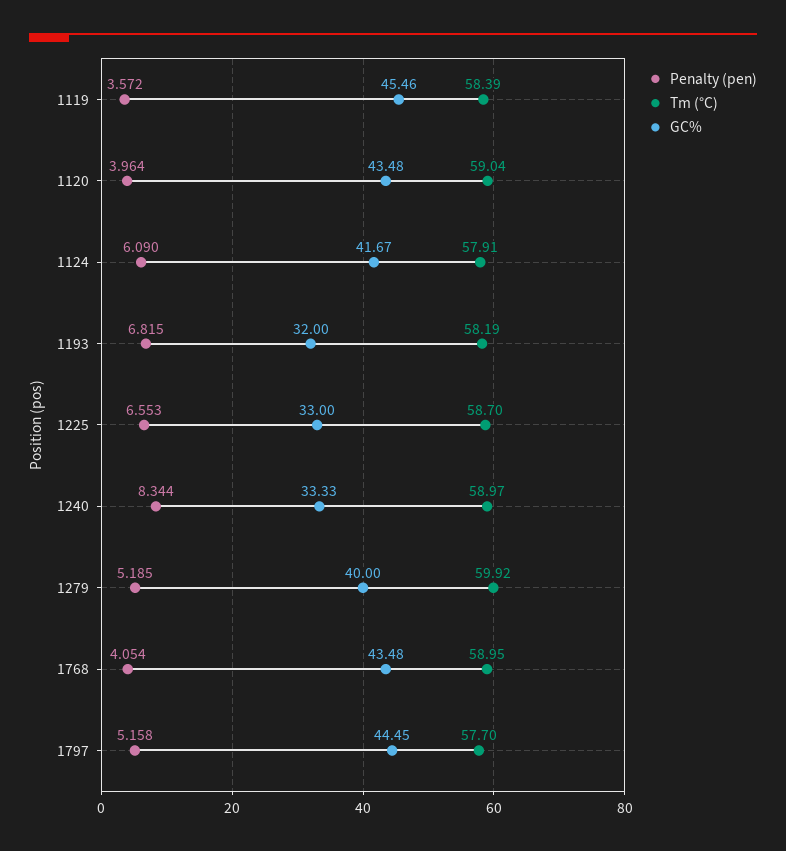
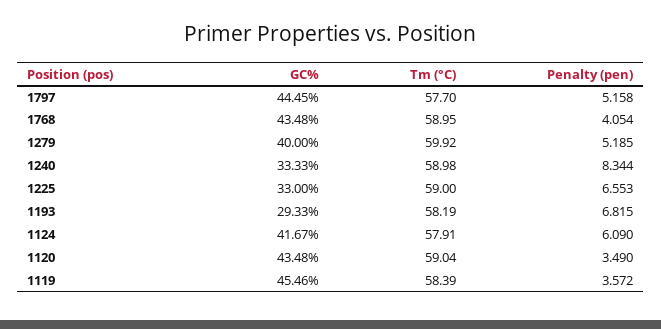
  {
    "Penalty (pen)": {
      "1119": 3.572,
-     "1120": 3.964,
+     "1120": 3.49,
      "1124": 6.09,
      "1193": 6.815,
      "1225": 6.553,
      "1240": 8.344,
      "1279": 5.185,
      "1768": 4.054,
      "1797": 5.158
    },
    "Tm (°C)": {
      "1119": 58.39,
      "1120": 59.04,
      "1124": 57.91,
      "1193": 58.19,
-     "1225": 58.7,
+     "1225": 59,
-     "1240": 58.97,
+     "1240": 58.98,
      "1279": 59.92,
      "1768": 58.95,
      "1797": 57.7
    },
    "GC%": {
      "1119": 45.46,
      "1120": 43.48,
      "1124": 41.67,
-     "1193": 32,
+     "1193": 29.33,
      "1225": 33,
      "1240": 33.33,
      "1279": 40,
      "1768": 43.48,
      "1797": 44.45
    }
  }

